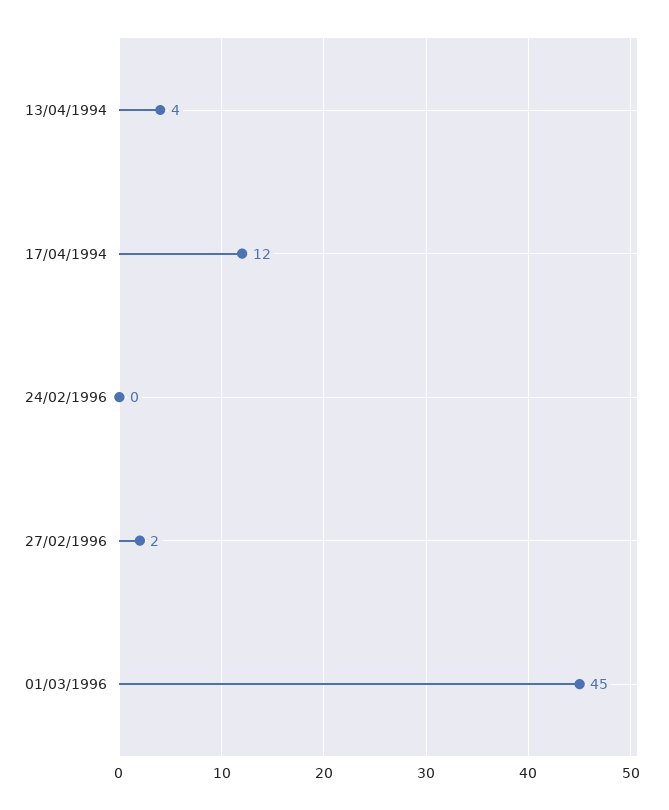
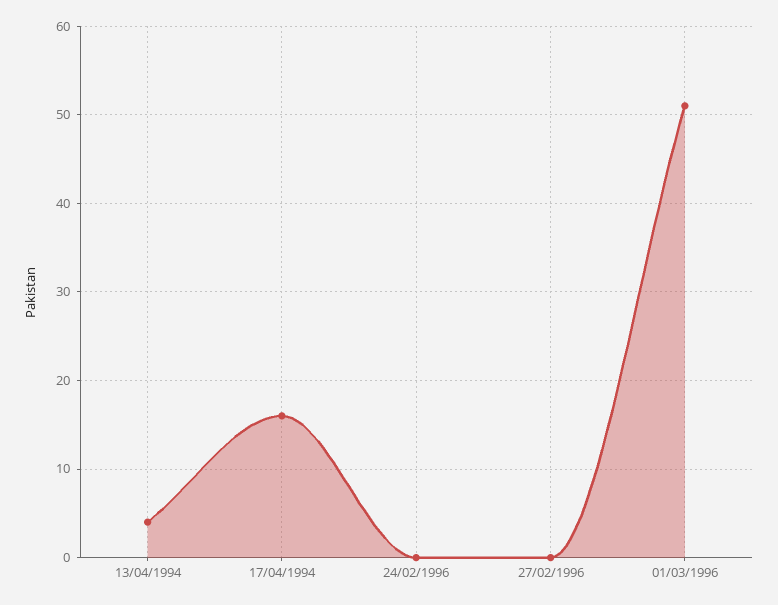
  {
    "13/04/1994": 4,
-   "17/04/1994": 12,
+   "17/04/1994": 16,
    "24/02/1996": 0,
-   "27/02/1996": 2,
+   "27/02/1996": 0,
-   "01/03/1996": 45
+   "01/03/1996": 51
  }

